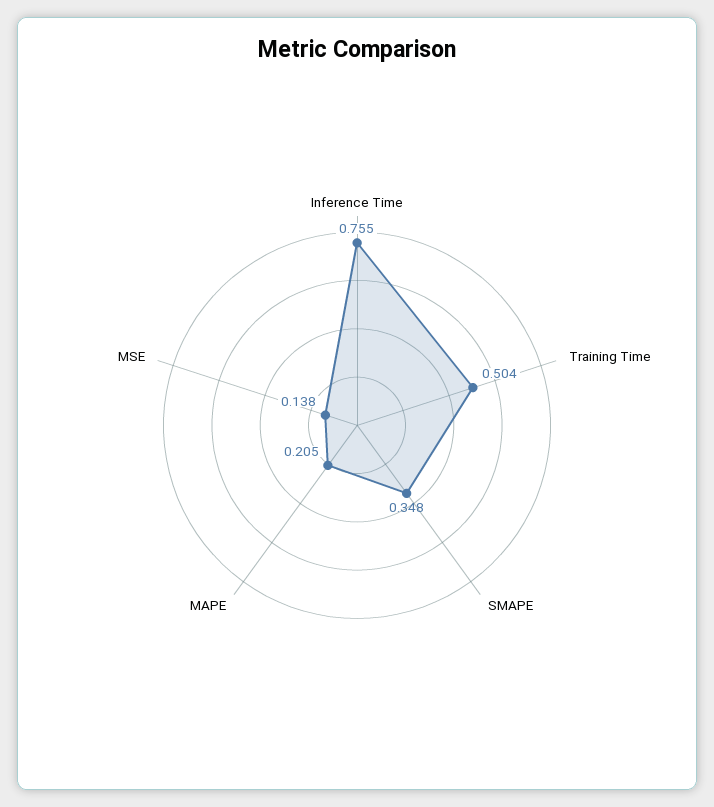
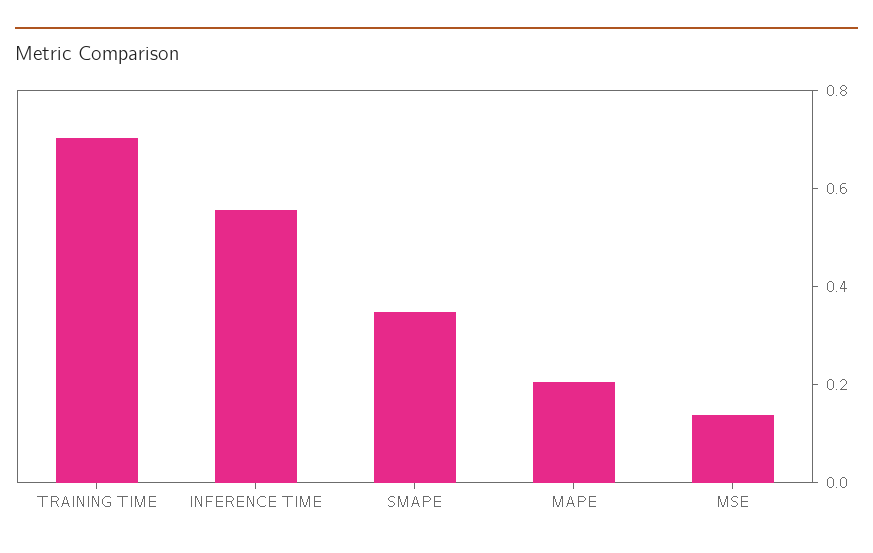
  {
-   "Inference Time": 0.755,
+   "Inference Time": 0.55,
-   "Training Time": 0.504,
+   "Training Time": 0.7,
    "SMAPE": 0.348,
    "MAPE": 0.205,
    "MSE": 0.138
  }

